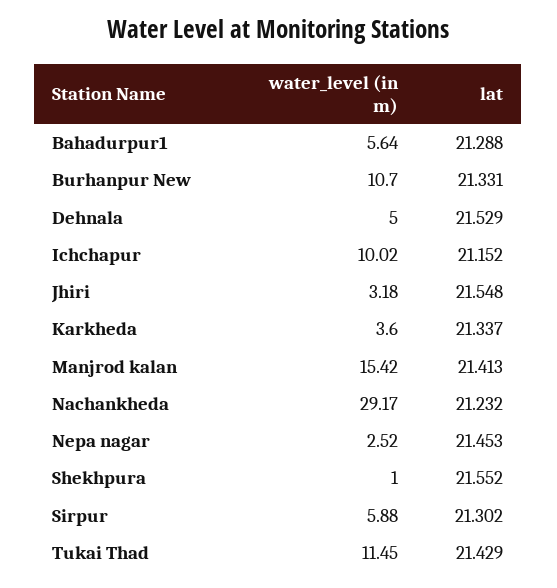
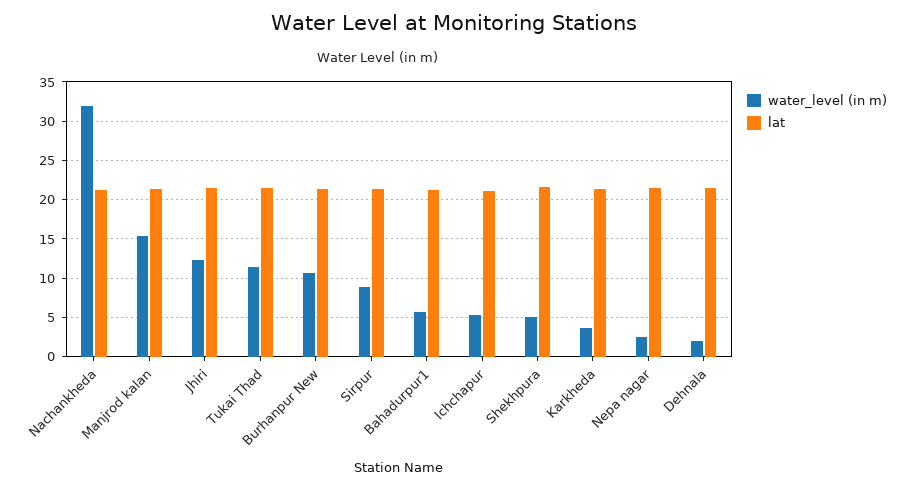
  {
    "water_level (in m)": {
      "Bahadurpur1": 5.64,
      "Burhanpur New": 10.7,
-     "Dehnala": 5,
+     "Dehnala": 2,
-     "Ichchapur": 10.02,
+     "Ichchapur": 5,
-     "Jhiri": 3.18,
+     "Jhiri": 12,
      "Karkheda": 3.6,
      "Manjrod kalan": 15.42,
-     "Nachankheda": 29.17,
+     "Nachankheda": 32,
      "Nepa nagar": 2.52,
-     "Shekhpura": 1,
+     "Shekhpura": 5,
-     "Sirpur": 5.88,
+     "Sirpur": 9,
      "Tukai Thad": 11.45
    },
    "lat": {
      "Bahadurpur1": 21.288,
      "Burhanpur New": 21.331,
      "Dehnala": 21.529,
      "Ichchapur": 21.152,
      "Jhiri": 21.548,
      "Karkheda": 21.337,
      "Manjrod kalan": 21.413,
      "Nachankheda": 21.232,
      "Nepa nagar": 21.453,
      "Shekhpura": 21.552,
      "Sirpur": 21.302,
      "Tukai Thad": 21.429
    }
  }

